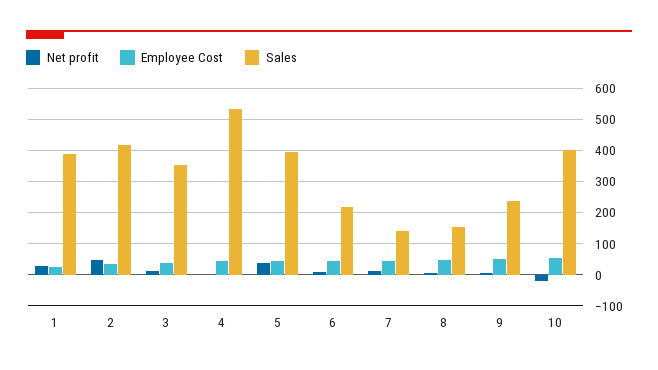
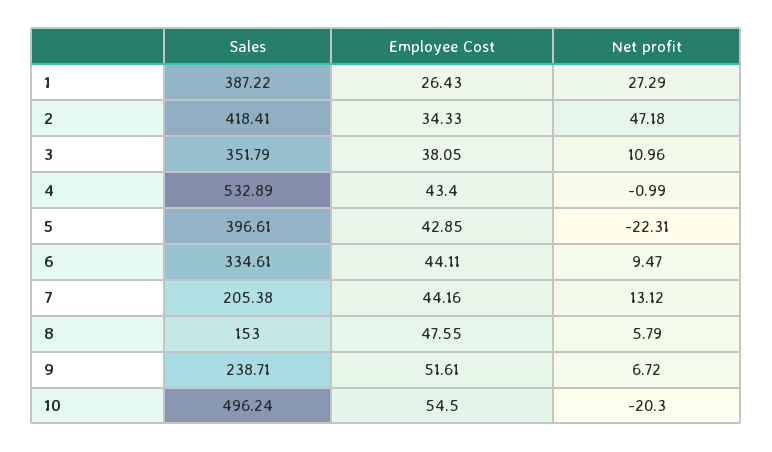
  {
    "Net profit": {
      "1": 27.29,
      "2": 47.18,
      "3": 10.96,
      "4": -0.99,
-     "5": 40,
+     "5": -22.31,
      "6": 9.47,
      "7": 13.12,
      "8": 5.79,
      "9": 6.72,
      "10": -20.3
    },
    "Employee Cost": {
      "1": 26.43,
      "2": 34.33,
      "3": 38.05,
      "4": 43.4,
      "5": 42.85,
      "6": 44.11,
      "7": 44.16,
      "8": 47.55,
      "9": 51.61,
      "10": 54.5
    },
    "Sales": {
      "1": 387.22,
      "2": 418.41,
      "3": 351.79,
      "4": 532.89,
      "5": 396.61,
-     "6": 220,
+     "6": 334.61,
-     "7": 140,
+     "7": 205.38,
      "8": 153,
      "9": 238.71,
-     "10": 400
+     "10": 496.24
    }
  }

